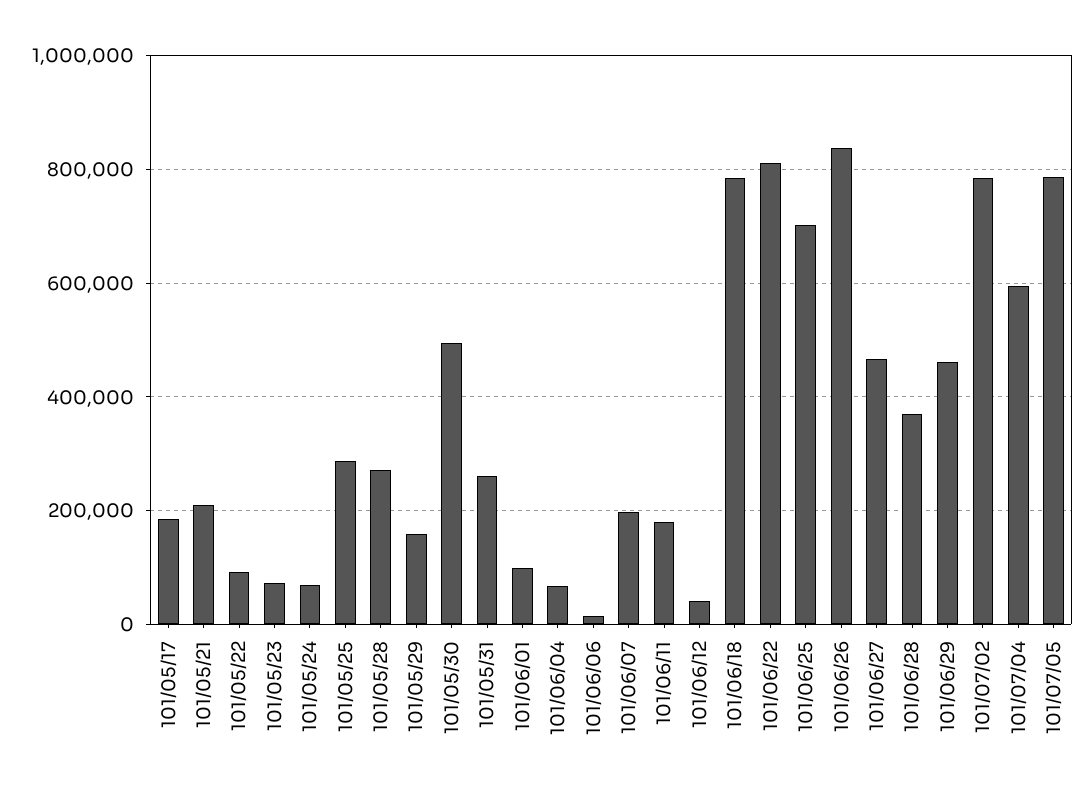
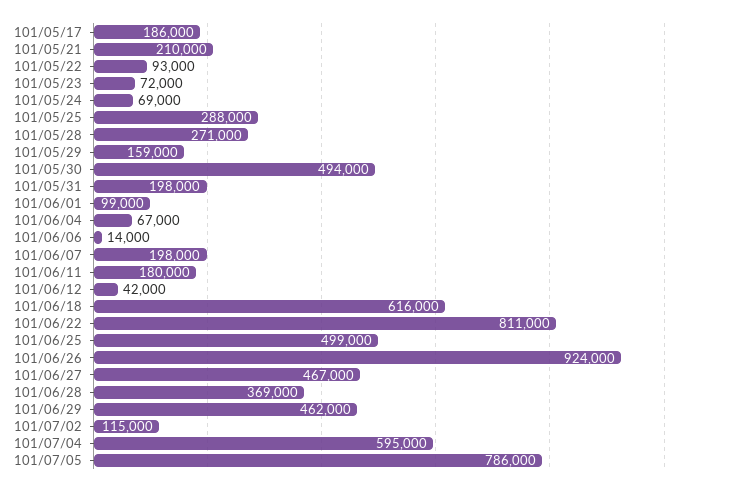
  {
    "101/05/17": 186000,
    "101/05/21": 210000,
    "101/05/22": 93000,
    "101/05/23": 72000,
    "101/05/24": 69000,
    "101/05/25": 288000,
    "101/05/28": 271000,
    "101/05/29": 159000,
    "101/05/30": 494000,
-   "101/05/31": 260000,
+   "101/05/31": 198000,
    "101/06/01": 99000,
    "101/06/04": 67000,
    "101/06/06": 14000,
    "101/06/07": 198000,
    "101/06/11": 180000,
    "101/06/12": 42000,
-   "101/06/18": 780000,
+   "101/06/18": 616000,
    "101/06/22": 811000,
-   "101/06/25": 700000,
+   "101/06/25": 499000,
-   "101/06/26": 840000,
+   "101/06/26": 924000,
    "101/06/27": 467000,
    "101/06/28": 369000,
    "101/06/29": 462000,
-   "101/07/02": 780000,
+   "101/07/02": 115000,
    "101/07/04": 595000,
    "101/07/05": 786000
  }

